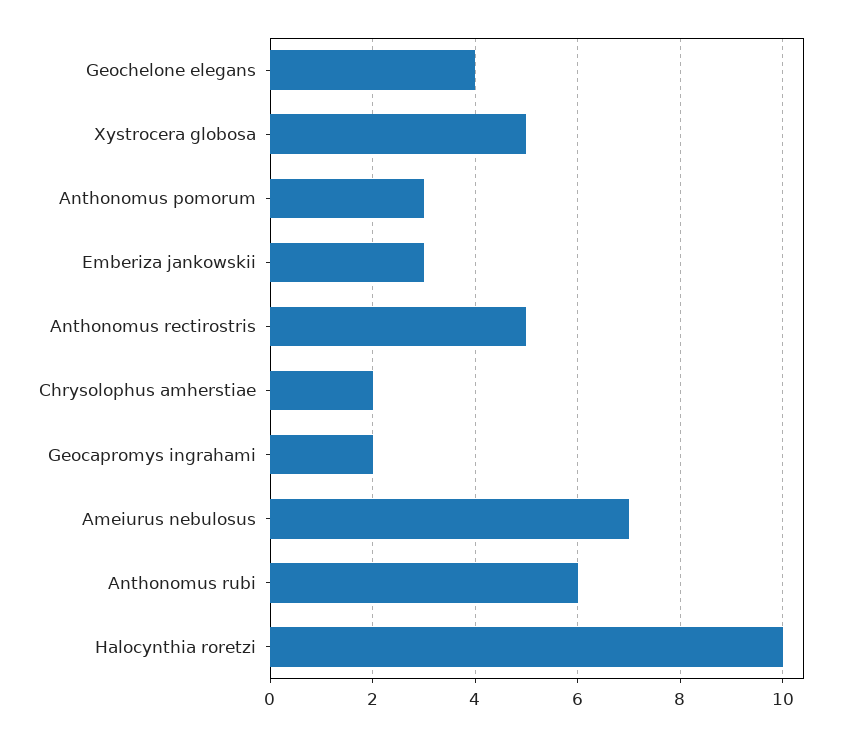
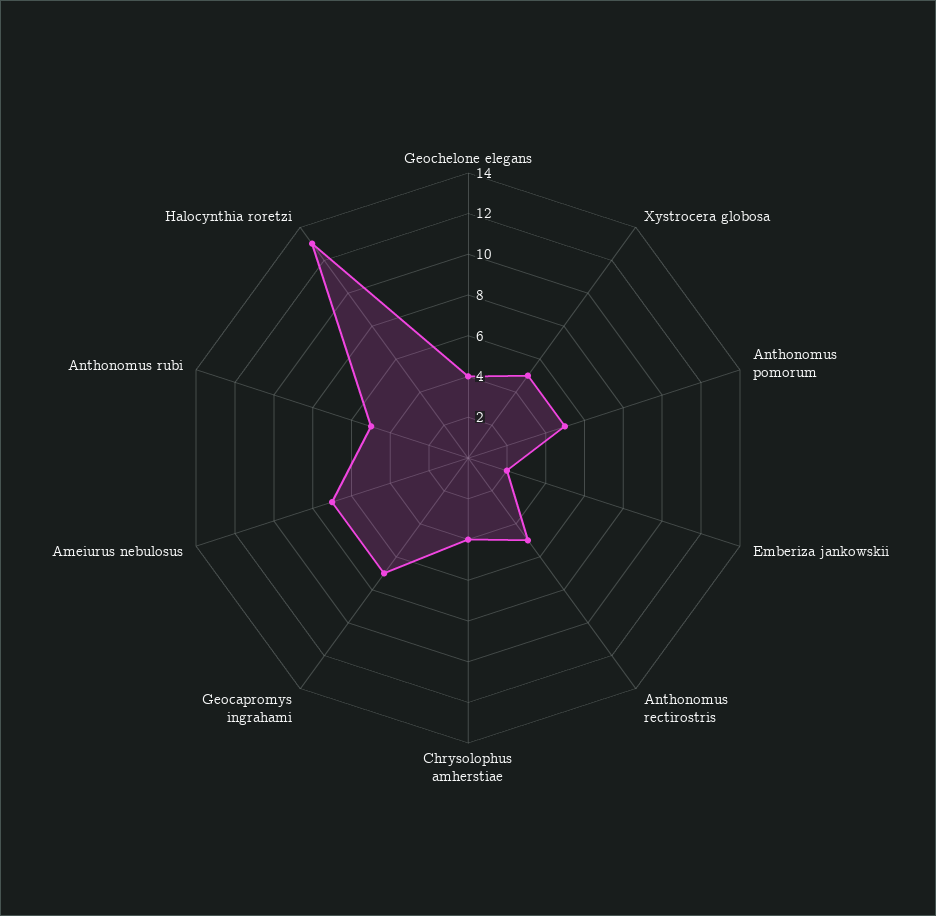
  {
    "Geochelone elegans": 4,
    "Xystrocera globosa": 5,
-   "Anthonomus pomorum": 3,
+   "Anthonomus pomorum": 5,
-   "Emberiza jankowskii": 3,
+   "Emberiza jankowskii": 2,
    "Anthonomus rectirostris": 5,
-   "Chrysolophus amherstiae": 2,
+   "Chrysolophus amherstiae": 4,
-   "Geocapromys ingrahami": 2,
+   "Geocapromys ingrahami": 7,
    "Ameiurus nebulosus": 7,
-   "Anthonomus rubi": 6,
+   "Anthonomus rubi": 5,
-   "Halocynthia roretzi": 10
+   "Halocynthia roretzi": 13
  }

